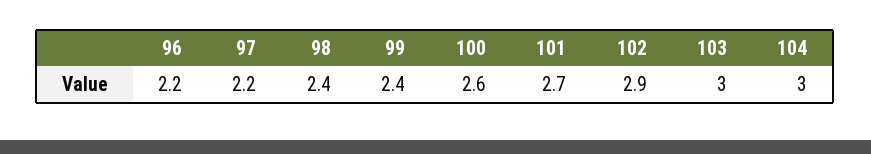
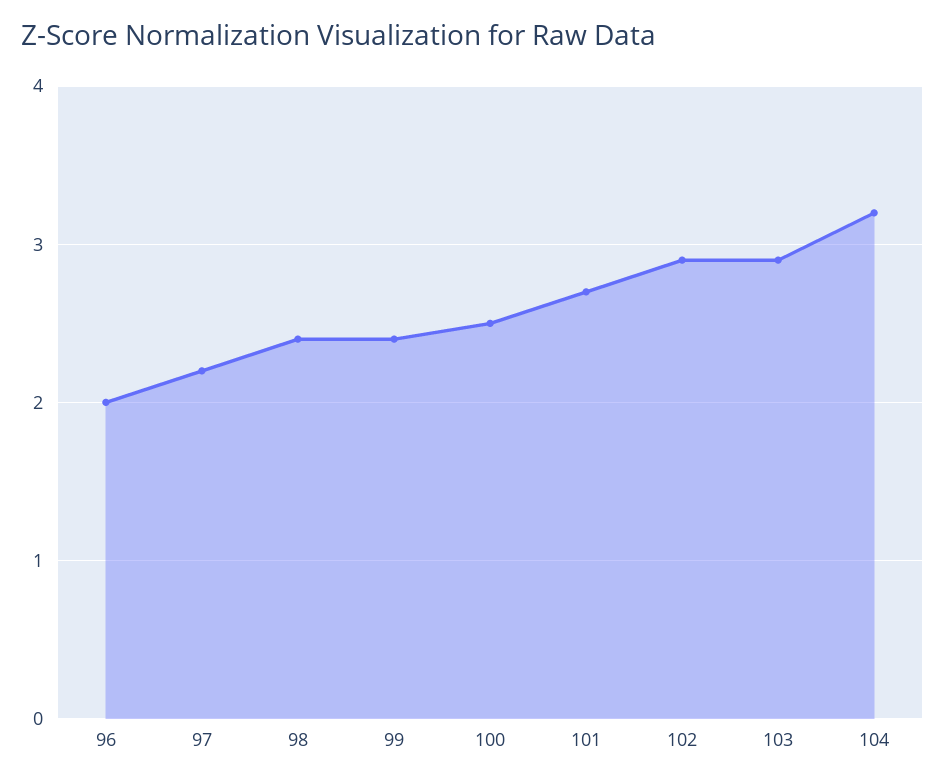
  {
-   "96": 2.2,
+   "96": 2,
    "97": 2.2,
    "98": 2.4,
    "99": 2.4,
-   "100": 2.6,
+   "100": 2.5,
    "101": 2.7,
    "102": 2.9,
-   "103": 3,
+   "103": 2.9,
-   "104": 3
+   "104": 3.2
  }

